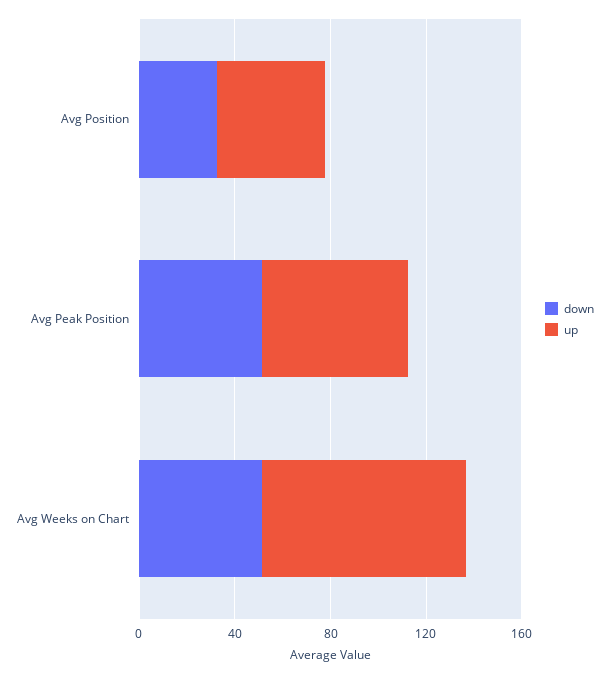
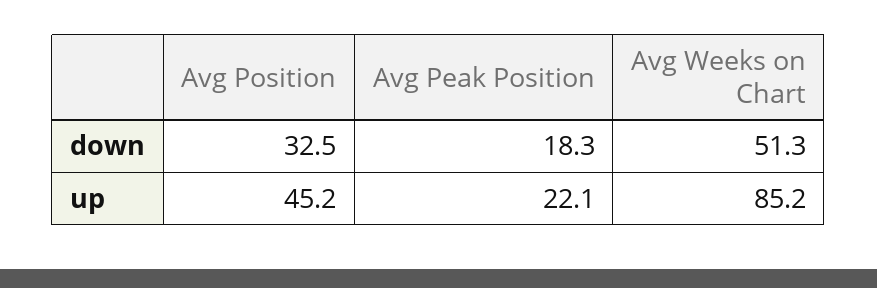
  {
    "down": {
      "Avg Position": 32.5,
-     "Avg Peak Position": 50,
+     "Avg Peak Position": 18.3,
      "Avg Weeks on Chart": 51.3
    },
    "up": {
      "Avg Position": 45.2,
-     "Avg Peak Position": 60,
+     "Avg Peak Position": 22.1,
      "Avg Weeks on Chart": 85.2
    }
  }

